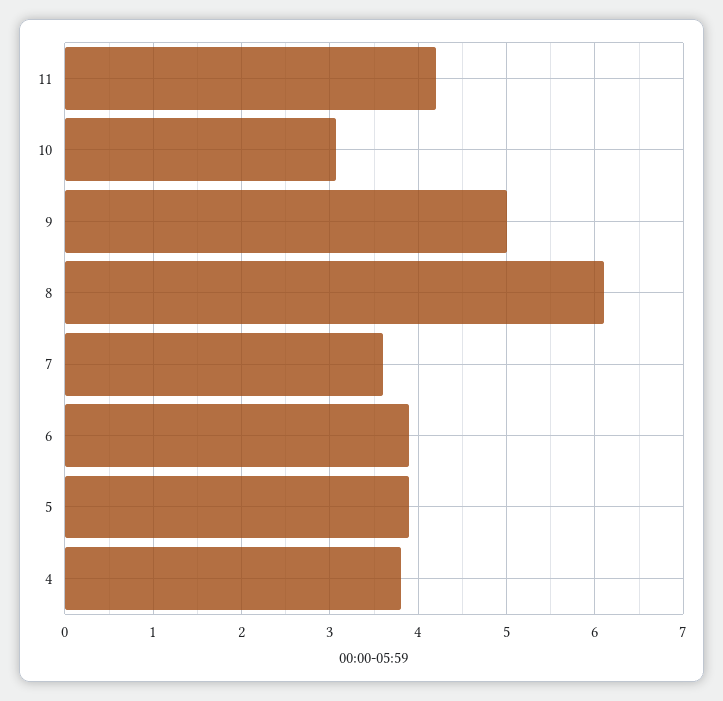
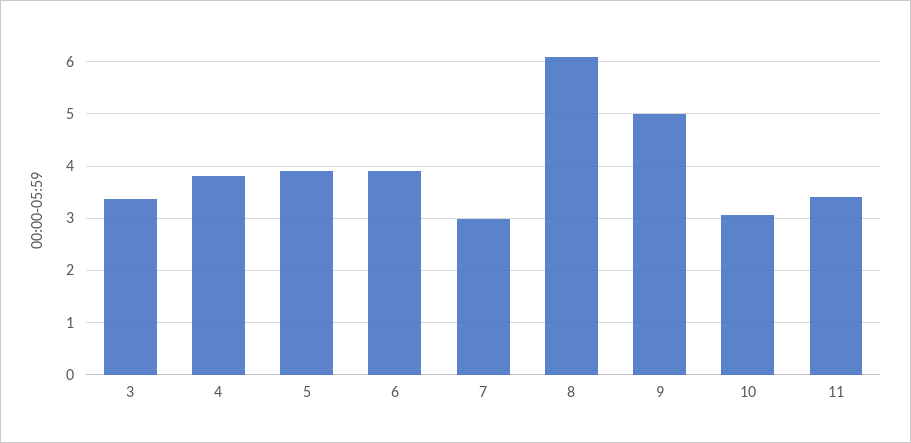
  {
-   "11": 4.2,
+   "11": 3.4,
    "10": 3.1,
    "9": 5,
    "8": 6.1,
-   "7": 3.6,
+   "7": 3,
    "6": 3.9,
    "5": 3.9,
-   "4": 3.8
+   "4": 3.8,
+   "3": 3.4
  }

